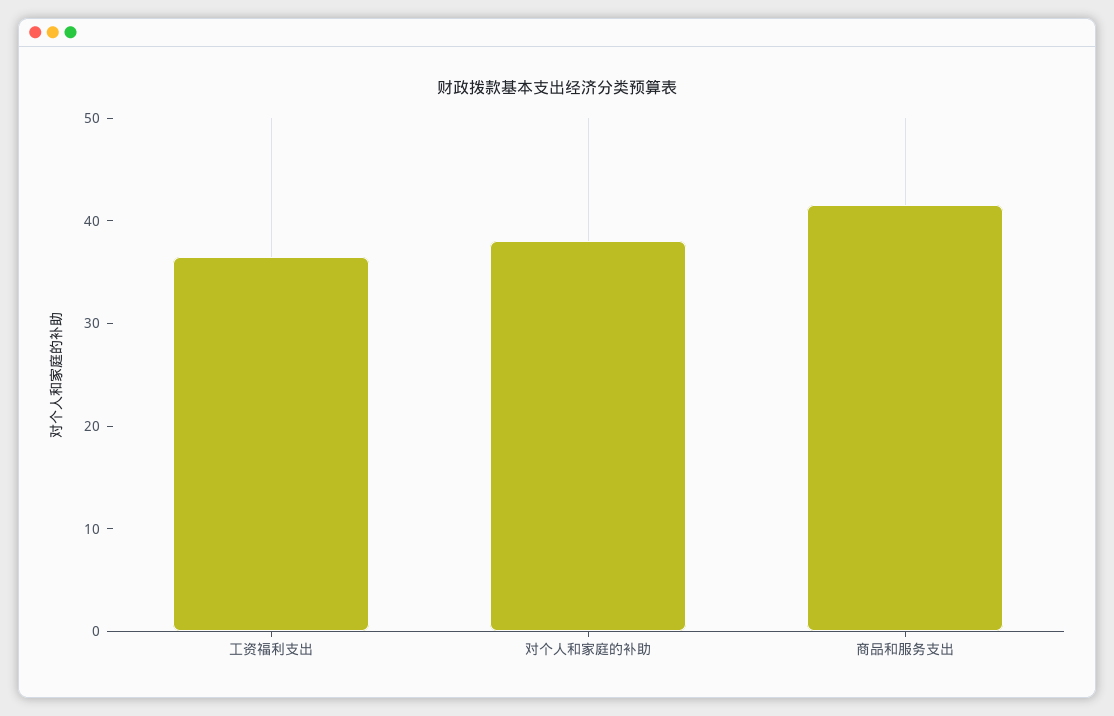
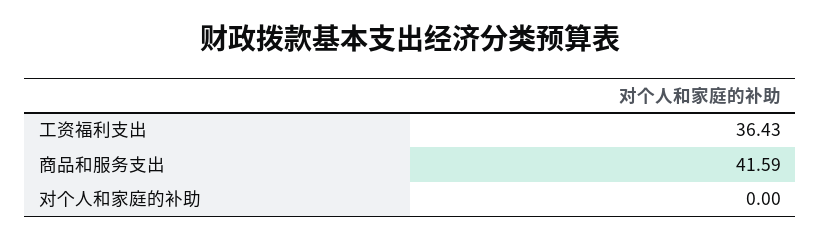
  {
    "工资福利支出": 36.43,
-   "对个人和家庭的补助": 38,
+   "对个人和家庭的补助": 0,
    "商品和服务支出": 41.59
  }

